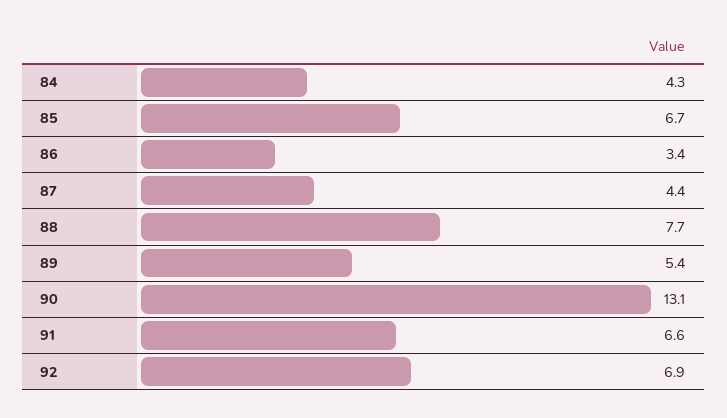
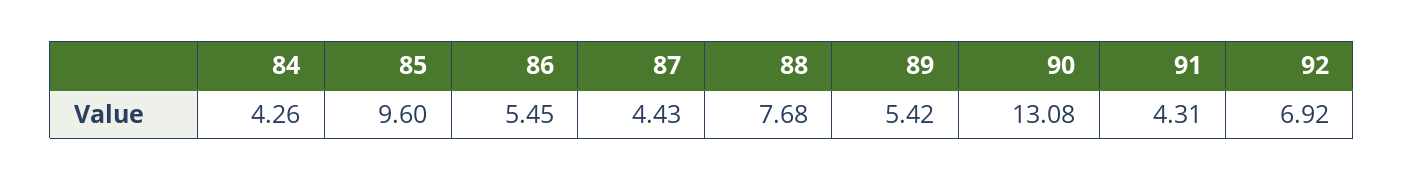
  {
    "84": 4.26,
-   "85": 6.7,
+   "85": 9.6,
-   "86": 3.4,
+   "86": 5.45,
    "87": 4.43,
    "88": 7.68,
    "89": 5.42,
    "90": 13.08,
-   "91": 6.6,
+   "91": 4.31,
    "92": 6.92
  }

